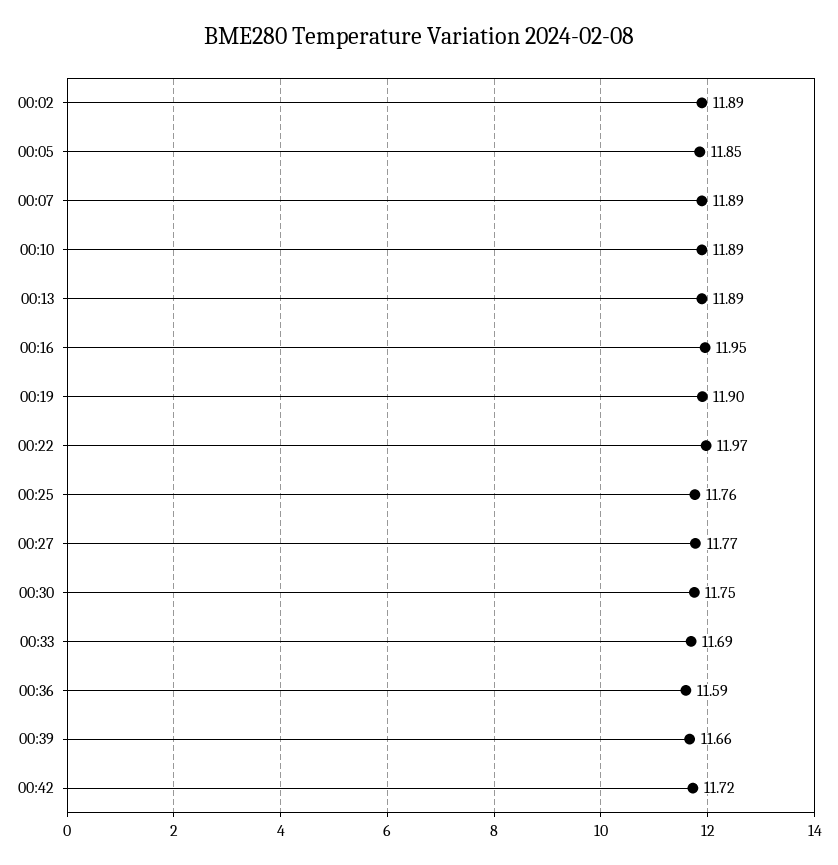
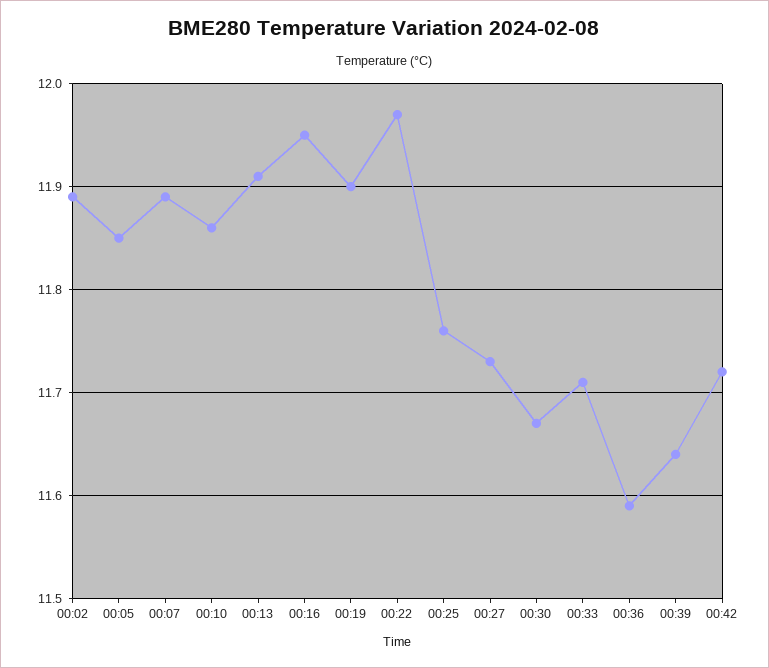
  {
    "00:02": 11.89,
    "00:05": 11.85,
    "00:07": 11.89,
-   "00:10": 11.89,
+   "00:10": 11.86,
-   "00:13": 11.89,
+   "00:13": 11.91,
    "00:16": 11.95,
    "00:19": 11.9,
    "00:22": 11.97,
    "00:25": 11.76,
-   "00:27": 11.77,
+   "00:27": 11.73,
-   "00:30": 11.75,
+   "00:30": 11.67,
-   "00:33": 11.69,
+   "00:33": 11.71,
    "00:36": 11.59,
-   "00:39": 11.66,
+   "00:39": 11.64,
    "00:42": 11.72
  }

